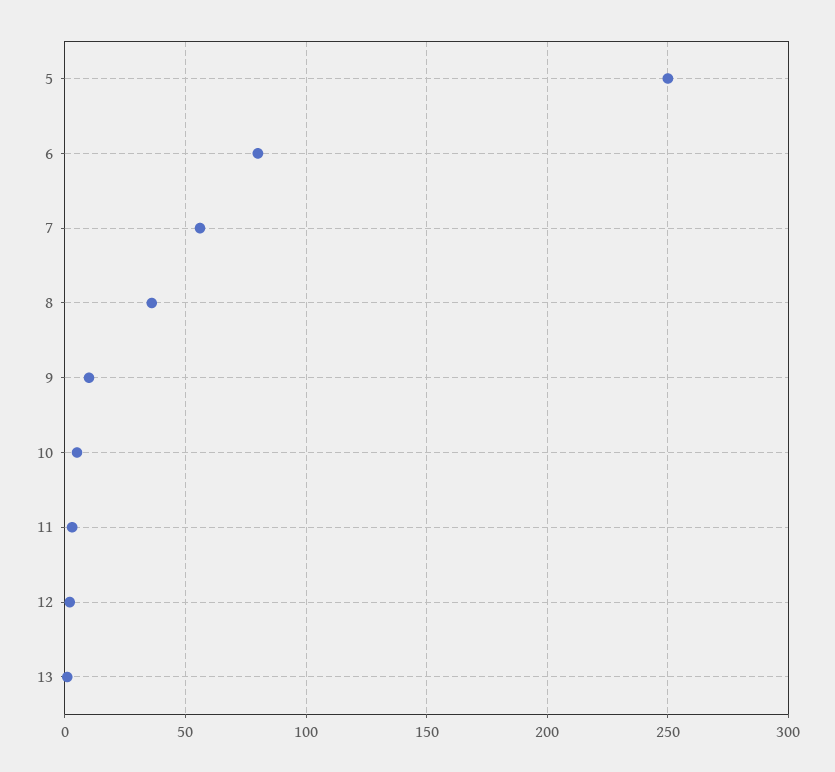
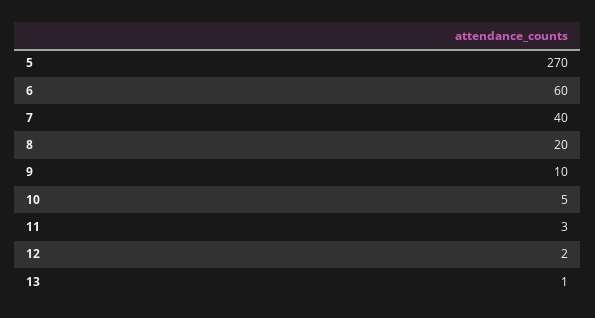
  {
-   "5": 250,
+   "5": 270,
-   "6": 80,
+   "6": 60,
-   "7": 55,
+   "7": 40,
-   "8": 35,
+   "8": 20,
    "9": 10,
    "10": 5,
    "11": 3,
    "12": 2,
    "13": 1
  }

